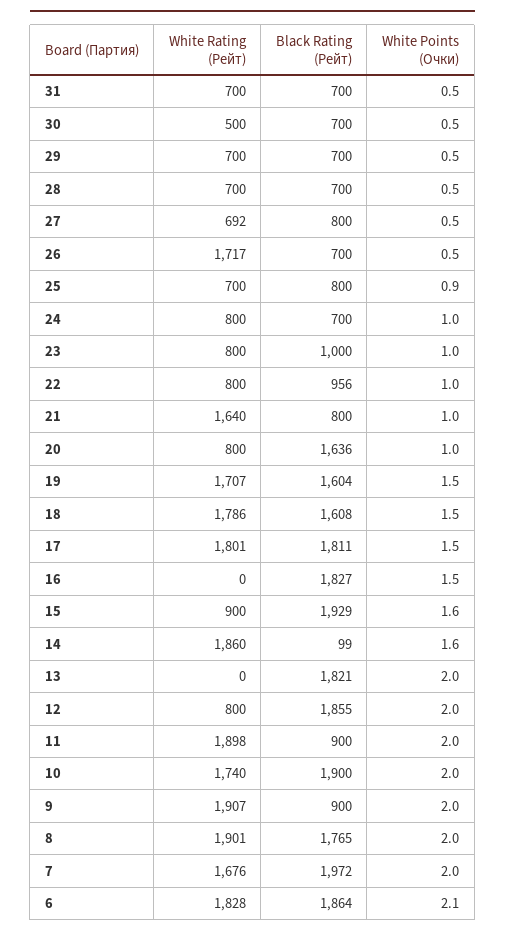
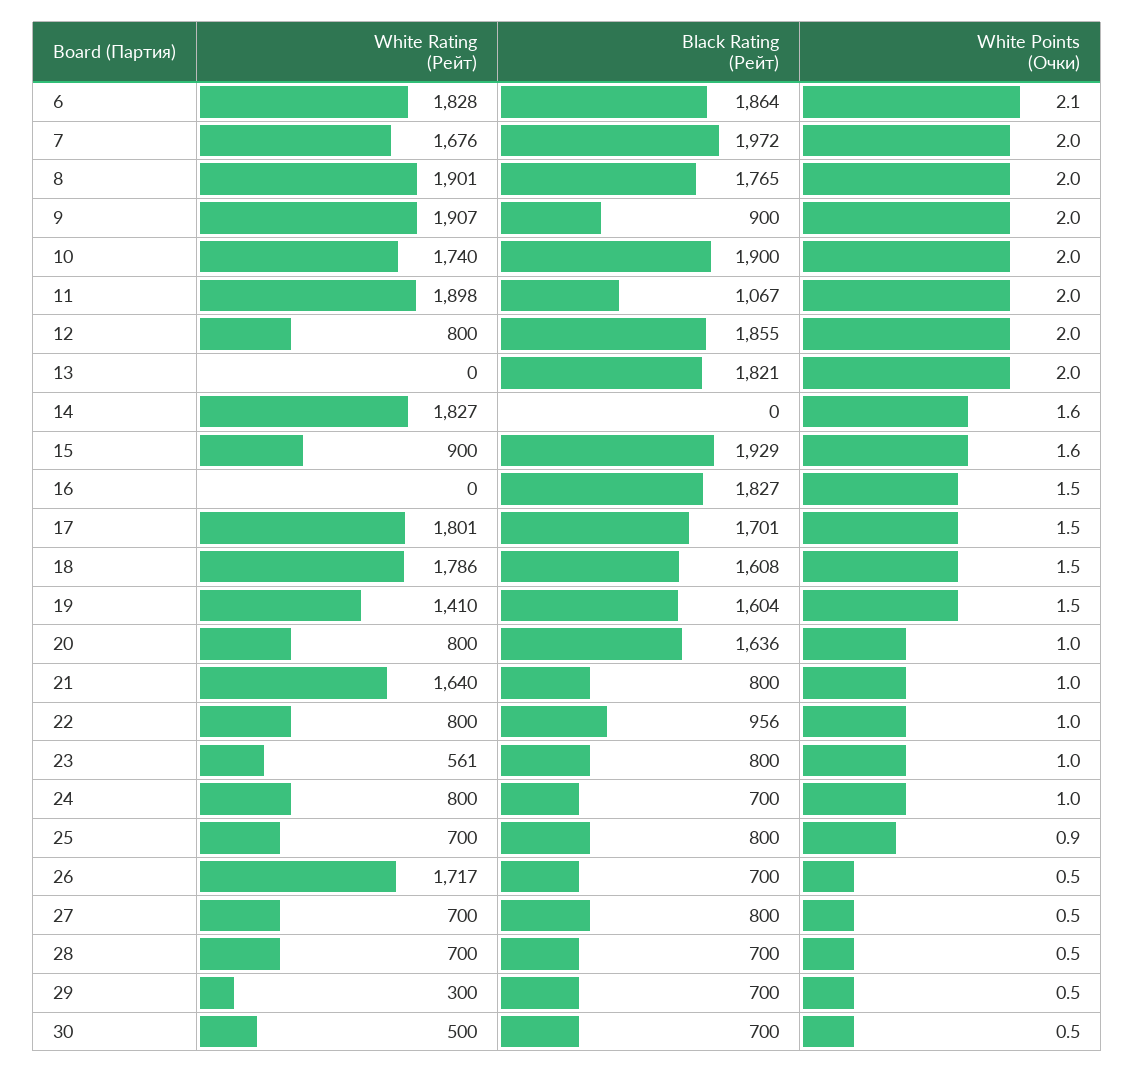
  {
    "White Rating (Рейт)": {
-     "31": 700,
      "30": 500,
-     "29": 700,
+     "29": 300,
      "28": 700,
-     "27": 692,
+     "27": 700,
      "26": 1717,
      "25": 700,
      "24": 800,
-     "23": 800,
+     "23": 561,
      "22": 800,
      "21": 1640,
      "20": 800,
-     "19": 1707,
+     "19": 1410,
      "18": 1786,
      "17": 1801,
      "16": 0,
      "15": 900,
-     "14": 1860,
+     "14": 1827,
      "13": 0,
      "12": 800,
      "11": 1898,
      "10": 1740,
      "9": 1907,
      "8": 1901,
      "7": 1676,
      "6": 1828
    },
    "Black Rating (Рейт)": {
-     "31": 700,
      "30": 700,
      "29": 700,
      "28": 700,
      "27": 800,
      "26": 700,
      "25": 800,
      "24": 700,
-     "23": 1000,
+     "23": 800,
      "22": 956,
      "21": 800,
      "20": 1636,
      "19": 1604,
      "18": 1608,
-     "17": 1811,
+     "17": 1701,
      "16": 1827,
      "15": 1929,
-     "14": 99,
+     "14": 0,
      "13": 1821,
      "12": 1855,
-     "11": 900,
+     "11": 1067,
      "10": 1900,
      "9": 900,
      "8": 1765,
      "7": 1972,
      "6": 1864
    },
    "White Points (Очки)": {
-     "31": 0.5,
      "30": 0.5,
      "29": 0.5,
      "28": 0.5,
      "27": 0.5,
      "26": 0.5,
      "25": 0.9,
      "24": 1,
      "23": 1,
      "22": 1,
      "21": 1,
      "20": 1,
      "19": 1.5,
      "18": 1.5,
      "17": 1.5,
      "16": 1.5,
      "15": 1.6,
      "14": 1.6,
      "13": 2,
      "12": 2,
      "11": 2,
      "10": 2,
      "9": 2,
      "8": 2,
      "7": 2,
      "6": 2.1
    }
  }

